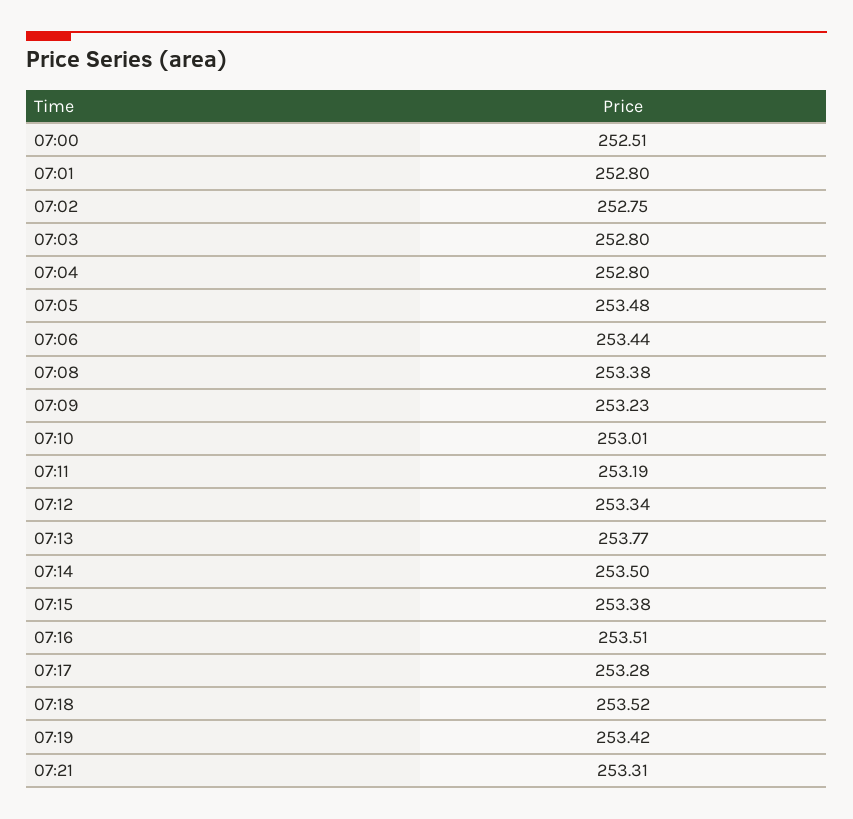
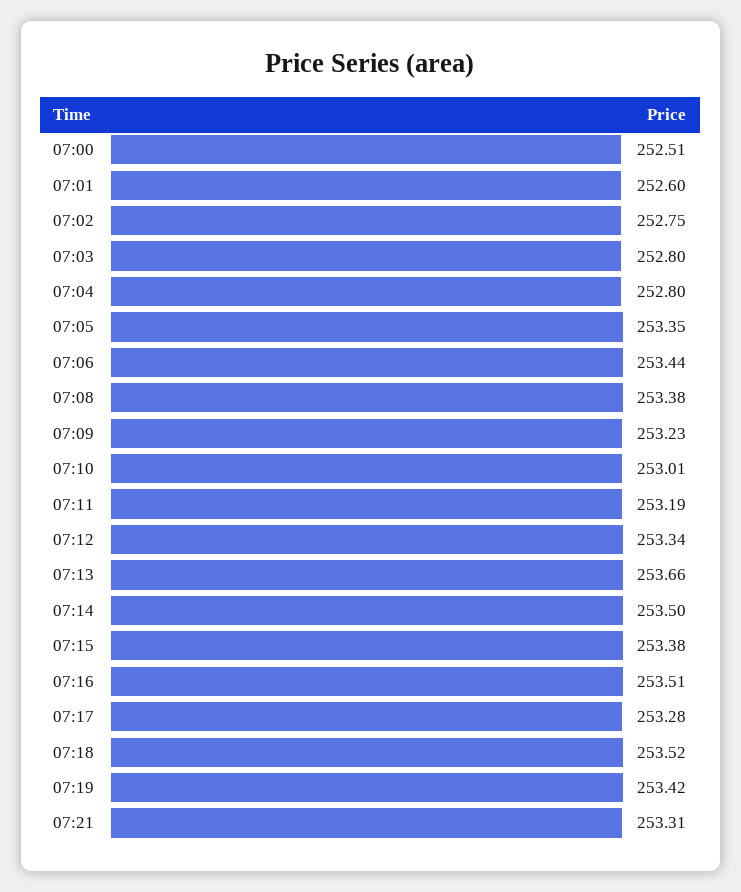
  {
    "07:00": 252.51,
-   "07:01": 252.8,
+   "07:01": 252.6,
    "07:02": 252.75,
    "07:03": 252.8,
    "07:04": 252.8,
-   "07:05": 253.48,
+   "07:05": 253.35,
    "07:06": 253.44,
    "07:08": 253.38,
    "07:09": 253.23,
    "07:10": 253.01,
    "07:11": 253.19,
    "07:12": 253.34,
-   "07:13": 253.77,
+   "07:13": 253.66,
    "07:14": 253.5,
    "07:15": 253.38,
    "07:16": 253.51,
    "07:17": 253.28,
    "07:18": 253.52,
    "07:19": 253.42,
    "07:21": 253.31
  }

